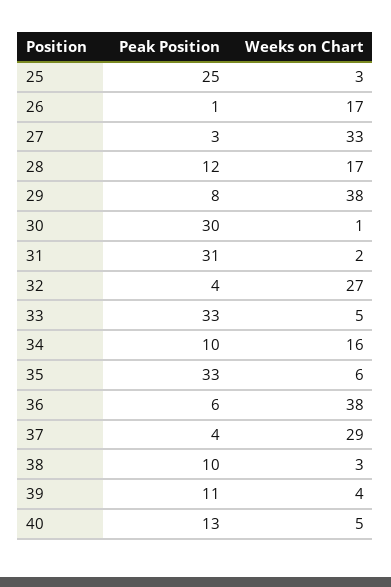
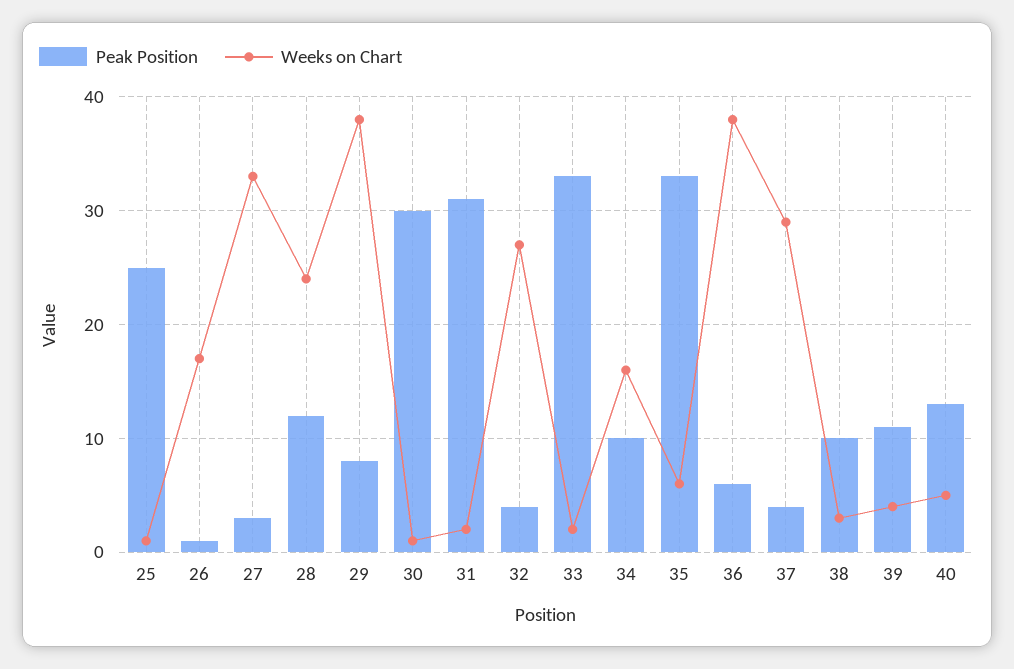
  {
    "Peak Position": {
      "25": 25,
      "26": 1,
      "27": 3,
      "28": 12,
      "29": 8,
      "30": 30,
      "31": 31,
      "32": 4,
      "33": 33,
      "34": 10,
      "35": 33,
      "36": 6,
      "37": 4,
      "38": 10,
      "39": 11,
      "40": 13
    },
    "Weeks on Chart": {
-     "25": 3,
+     "25": 1,
      "26": 17,
      "27": 33,
-     "28": 17,
+     "28": 24,
      "29": 38,
      "30": 1,
      "31": 2,
      "32": 27,
-     "33": 5,
+     "33": 2,
      "34": 16,
      "35": 6,
      "36": 38,
      "37": 29,
      "38": 3,
      "39": 4,
      "40": 5
    }
  }

